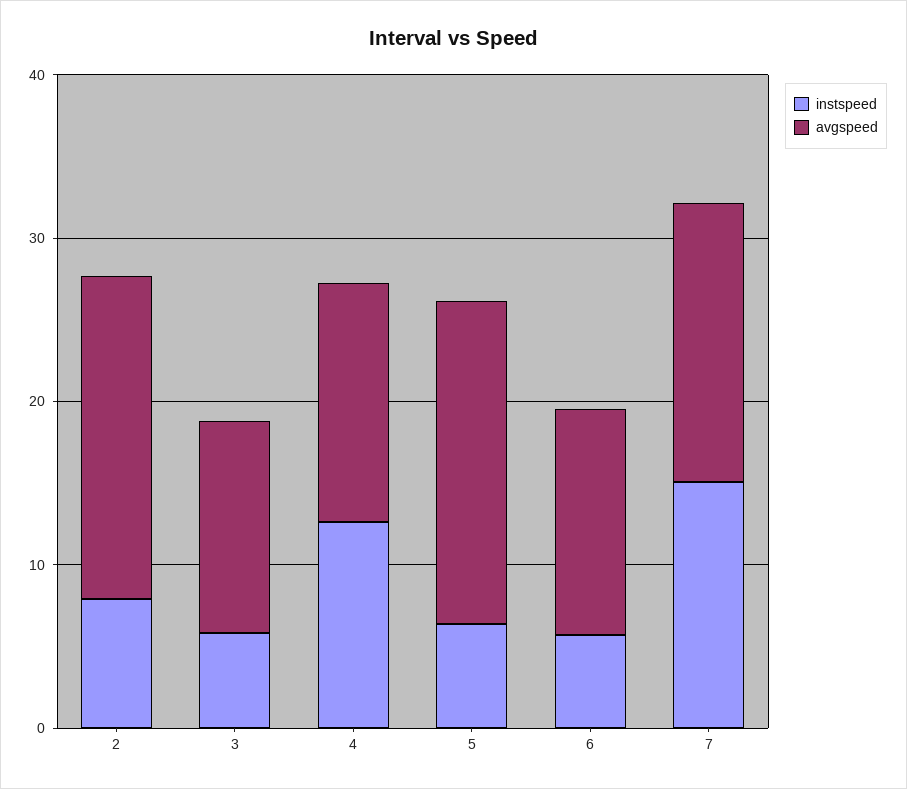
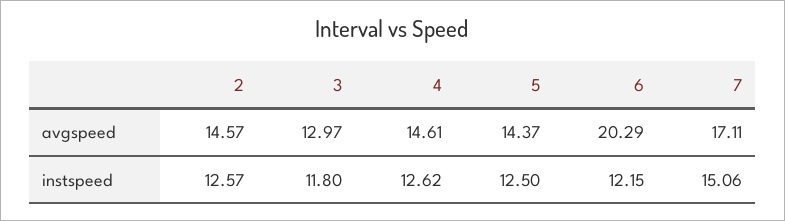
  {
    "instspeed": {
-     "2": 8,
+     "2": 12.57,
-     "3": 6,
+     "3": 11.8,
      "4": 12.62,
-     "5": 6,
+     "5": 12.5,
-     "6": 6,
+     "6": 12.15,
      "7": 15.06
    },
    "avgspeed": {
-     "2": 20,
+     "2": 14.57,
      "3": 12.97,
      "4": 14.61,
-     "5": 20,
+     "5": 14.37,
-     "6": 14,
+     "6": 20.29,
      "7": 17.11
    }
  }

